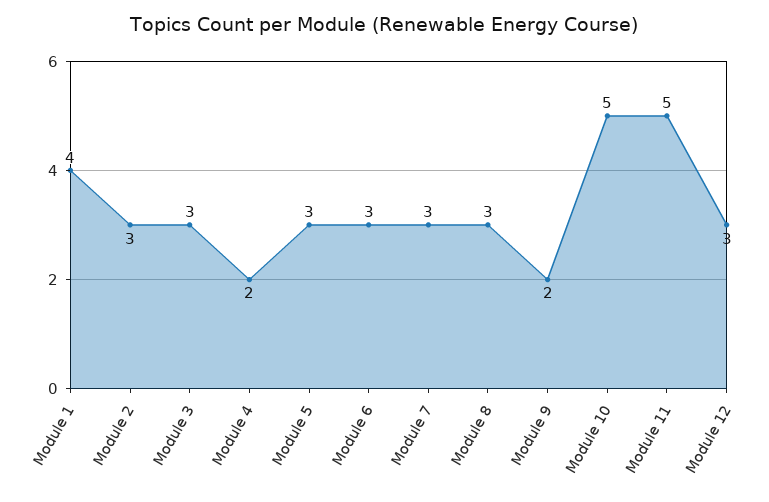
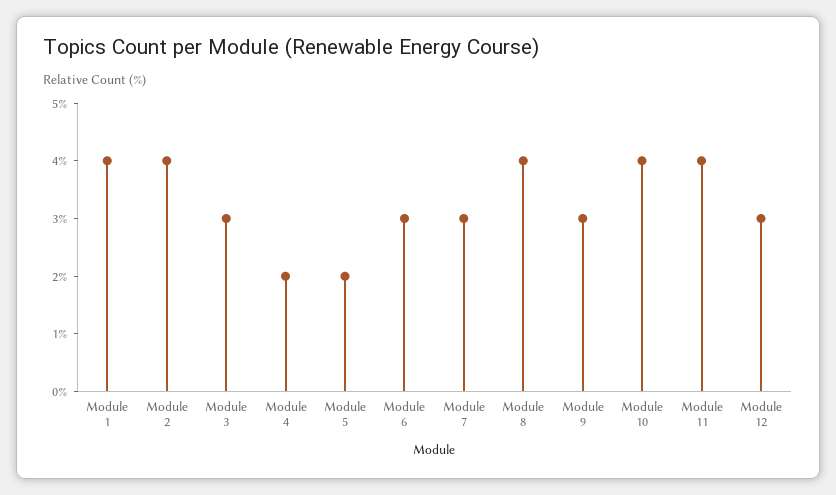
  {
    "Module 1": 4,
-   "Module 2": 3,
+   "Module 2": 4,
    "Module 3": 3,
    "Module 4": 2,
-   "Module 5": 3,
+   "Module 5": 2,
    "Module 6": 3,
    "Module 7": 3,
-   "Module 8": 3,
+   "Module 8": 4,
-   "Module 9": 2,
+   "Module 9": 3,
-   "Module 10": 5,
+   "Module 10": 4,
-   "Module 11": 5,
+   "Module 11": 4,
    "Module 12": 3
  }

